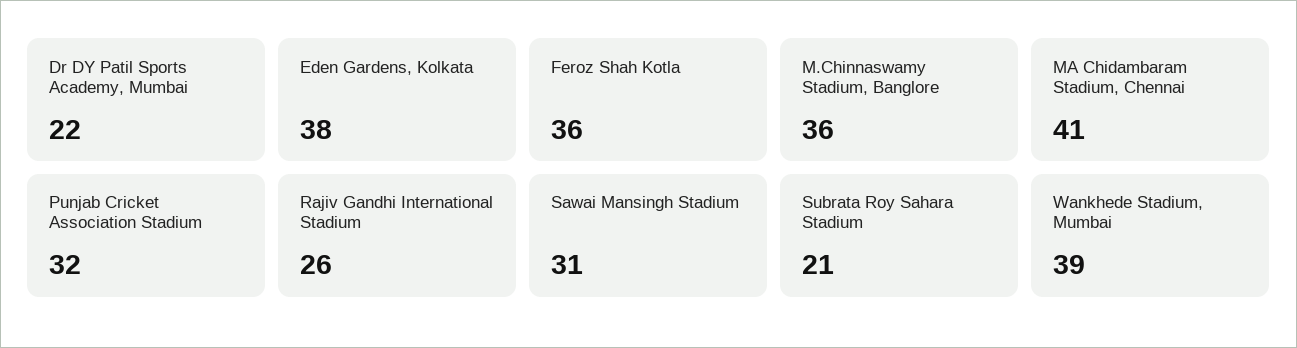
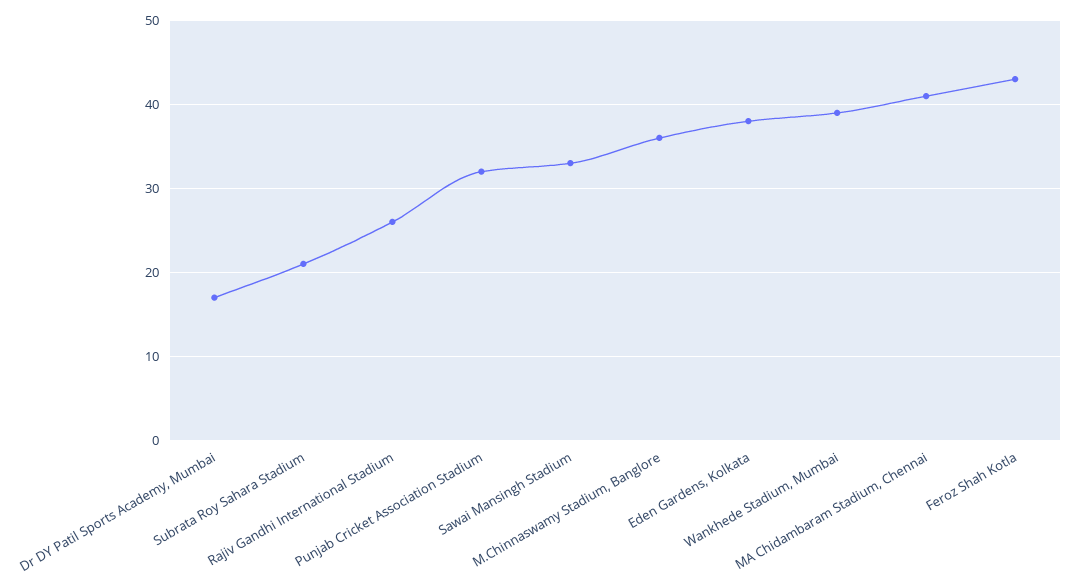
  {
-   "Dr DY Patil Sports Academy, Mumbai": 22,
+   "Dr DY Patil Sports Academy, Mumbai": 17,
    "Eden Gardens, Kolkata": 38,
-   "Feroz Shah Kotla": 36,
+   "Feroz Shah Kotla": 43,
    "M.Chinnaswamy Stadium, Banglore": 36,
    "MA Chidambaram Stadium, Chennai": 41,
    "Punjab Cricket Association Stadium": 32,
    "Rajiv Gandhi International Stadium": 26,
-   "Sawai Mansingh Stadium": 31,
+   "Sawai Mansingh Stadium": 33,
    "Subrata Roy Sahara Stadium": 21,
    "Wankhede Stadium, Mumbai": 39
  }

